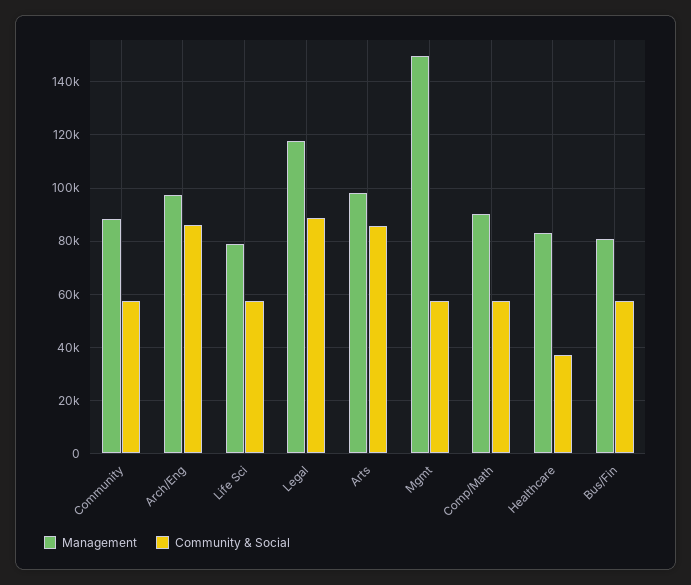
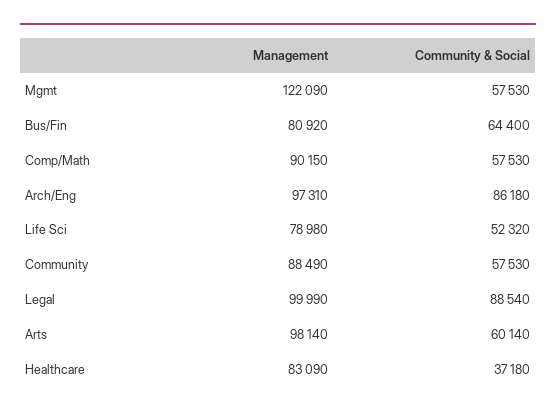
  {
    "Management": {
      "Community": 88490,
      "Arch/Eng": 97310,
      "Life Sci": 78980,
-     "Legal": 117500,
+     "Legal": 99990,
      "Arts": 98140,
-     "Mgmt": 150000,
+     "Mgmt": 122090,
      "Comp/Math": 90150,
      "Healthcare": 83090,
      "Bus/Fin": 80920
    },
    "Community & Social": {
      "Community": 57530,
      "Arch/Eng": 86180,
-     "Life Sci": 57500,
+     "Life Sci": 52320,
      "Legal": 88540,
-     "Arts": 85000,
+     "Arts": 60140,
      "Mgmt": 57530,
      "Comp/Math": 57530,
      "Healthcare": 37180,
-     "Bus/Fin": 57500
+     "Bus/Fin": 64400
    }
  }

